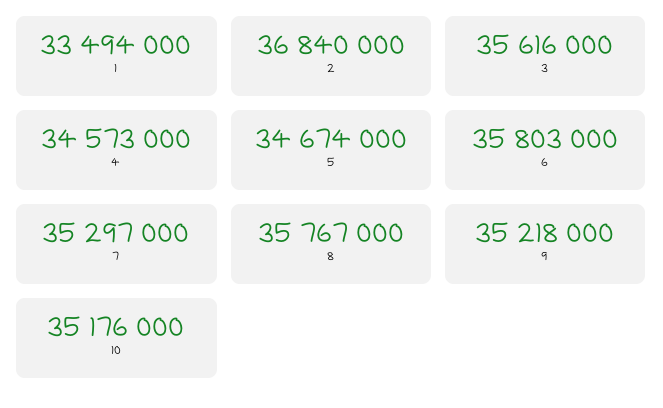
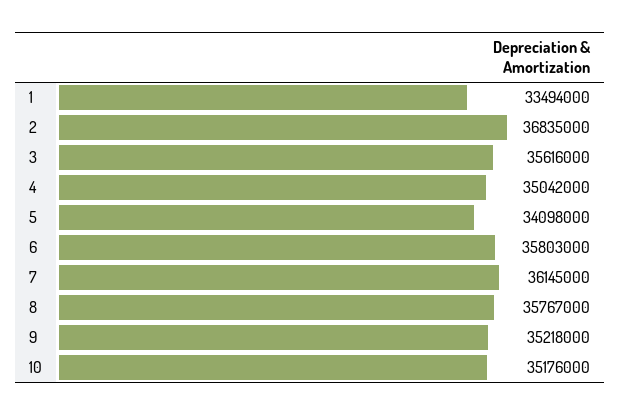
  {
    "1": 33494000,
-   "2": 36840000,
+   "2": 36835000,
    "3": 35616000,
-   "4": 34573000,
+   "4": 35042000,
-   "5": 34674000,
+   "5": 34098000,
    "6": 35803000,
-   "7": 35297000,
+   "7": 36145000,
    "8": 35767000,
    "9": 35218000,
    "10": 35176000
  }

